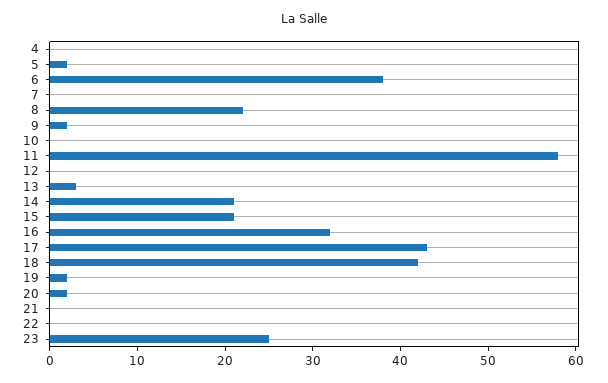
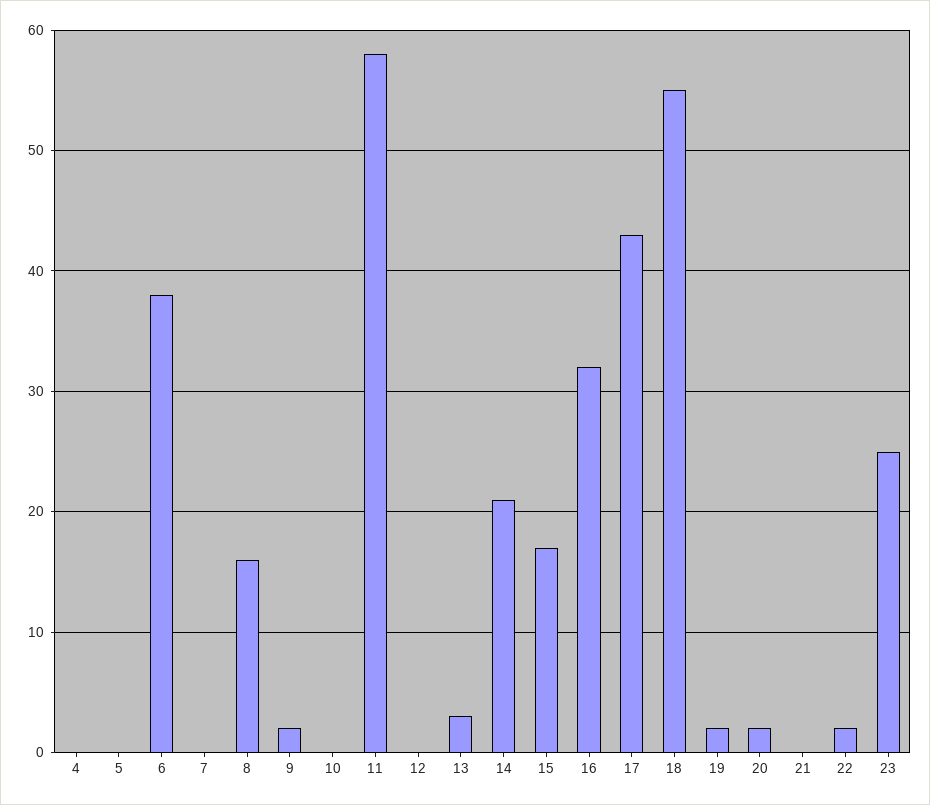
  {
    "4": 0,
-   "5": 2,
+   "5": 0,
    "6": 38,
    "7": 0,
-   "8": 22,
+   "8": 16,
    "9": 2,
    "10": 0,
    "11": 58,
    "12": 0,
    "13": 3,
    "14": 21,
-   "15": 21,
+   "15": 17,
    "16": 32,
    "17": 43,
-   "18": 42,
+   "18": 55,
    "19": 2,
    "20": 2,
    "21": 0,
-   "22": 0,
+   "22": 2,
    "23": 25
  }

